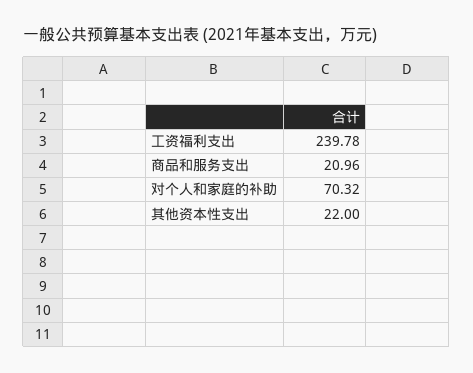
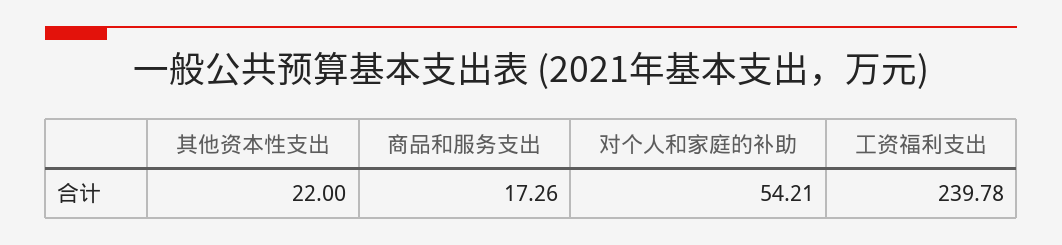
  {
    "工资福利支出": 239.78,
-   "商品和服务支出": 20.96,
+   "商品和服务支出": 17.26,
-   "对个人和家庭的补助": 70.32,
+   "对个人和家庭的补助": 54.21,
    "其他资本性支出": 22
  }

